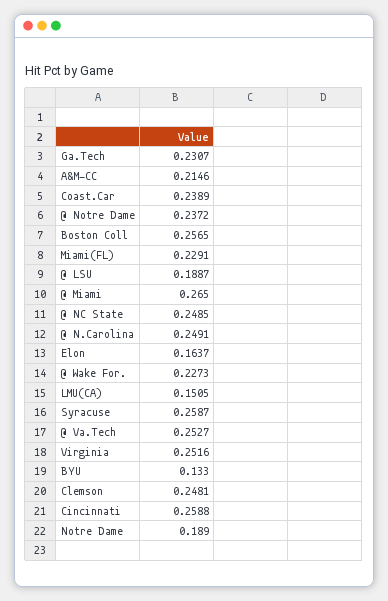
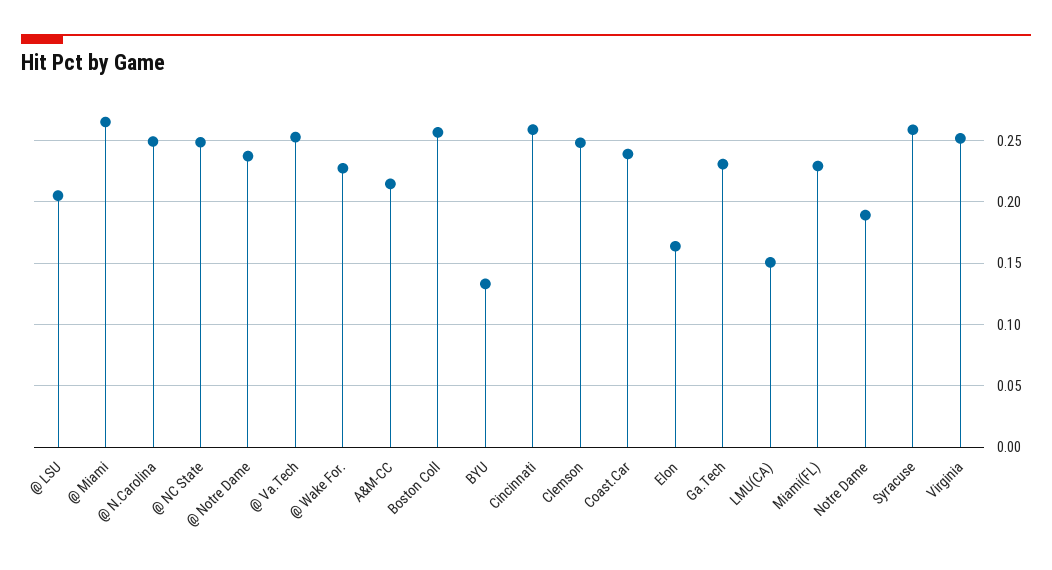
  {
    "Ga.Tech": 0.2307,
    "A&M-CC": 0.2146,
    "Coast.Car": 0.2389,
    "@ Notre Dame": 0.2372,
    "Boston Coll": 0.2565,
    "Miami(FL)": 0.2291,
-   "@ LSU": 0.1887,
+   "@ LSU": 0.205,
    "@ Miami": 0.265,
    "@ NC State": 0.2485,
    "@ N.Carolina": 0.2491,
    "Elon": 0.1637,
    "@ Wake For.": 0.2273,
    "LMU(CA)": 0.1505,
    "Syracuse": 0.2587,
    "@ Va.Tech": 0.2527,
    "Virginia": 0.2516,
    "BYU": 0.133,
    "Clemson": 0.2481,
    "Cincinnati": 0.2588,
    "Notre Dame": 0.189
  }

